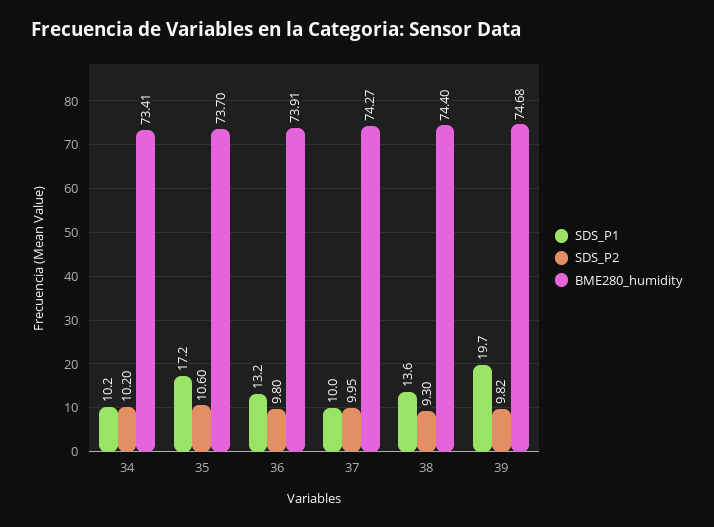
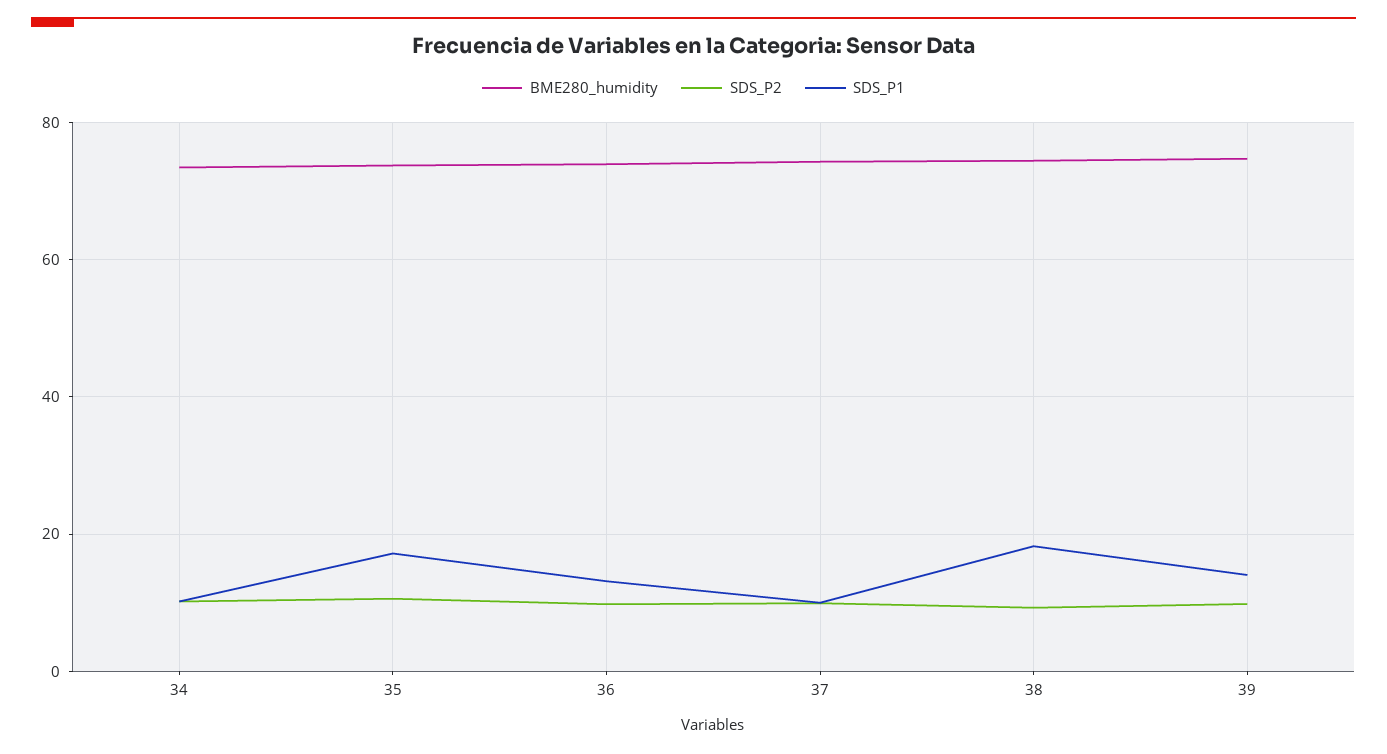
  {
    "SDS_P1": {
      "34": 10.2,
      "35": 17.2,
      "36": 13.2,
      "37": 10,
-     "38": 13.6,
+     "38": 18,
-     "39": 19.7
+     "39": 14
    },
    "SDS_P2": {
      "34": 10.2,
      "35": 10.6,
      "36": 9.8,
      "37": 9.95,
      "38": 9.3,
      "39": 9.82
    },
    "BME280_humidity": {
      "34": 73.41,
      "35": 73.7,
      "36": 73.91,
      "37": 74.27,
      "38": 74.4,
      "39": 74.68
    }
  }

